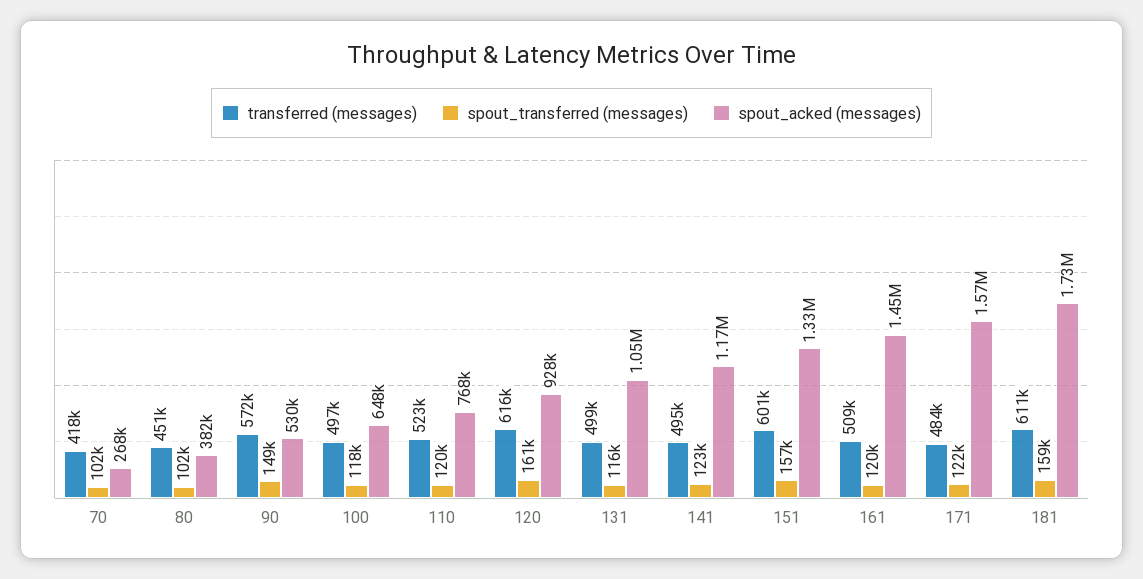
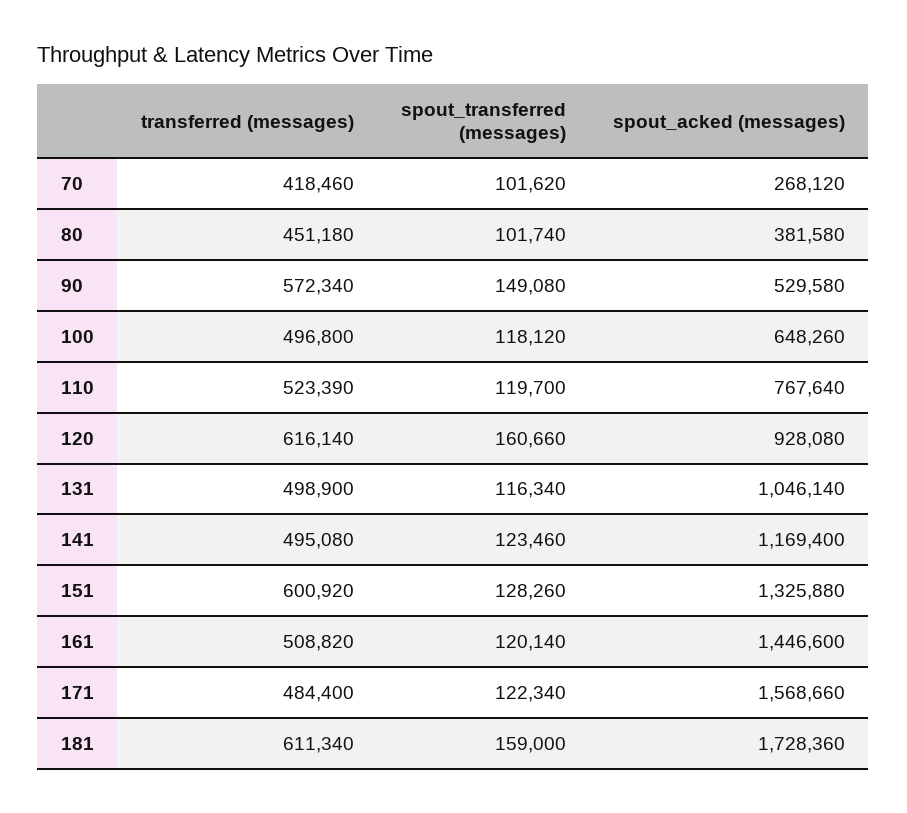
  {
    "transferred (messages)": {
      "70": 418460,
      "80": 451180,
      "90": 572340,
      "100": 496800,
      "110": 523390,
      "120": 616140,
      "131": 498900,
      "141": 495080,
      "151": 600920,
      "161": 508820,
      "171": 484400,
      "181": 611340
    },
    "spout_transferred (messages)": {
      "70": 101620,
      "80": 101740,
      "90": 149080,
      "100": 118120,
      "110": 119700,
      "120": 160660,
      "131": 116340,
      "141": 123460,
-     "151": 157000,
+     "151": 128260,
      "161": 120140,
      "171": 122340,
      "181": 159000
    },
    "spout_acked (messages)": {
      "70": 268120,
      "80": 381580,
      "90": 529580,
      "100": 648260,
      "110": 767640,
      "120": 928080,
      "131": 1046140,
      "141": 1169400,
      "151": 1325880,
      "161": 1446600,
      "171": 1568660,
      "181": 1728360
    }
  }

